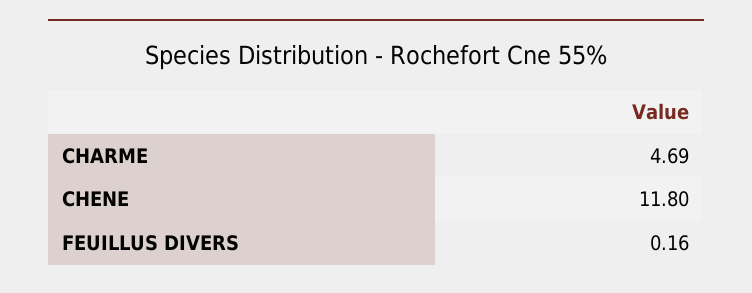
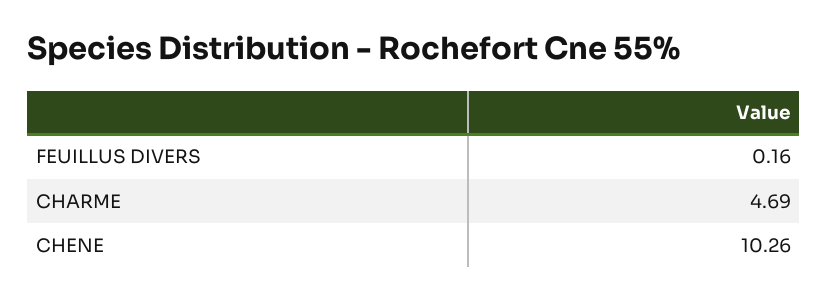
  {
    "CHARME": 4.69,
-   "CHENE": 11.8,
+   "CHENE": 10.26,
    "FEUILLUS DIVERS": 0.16
  }

